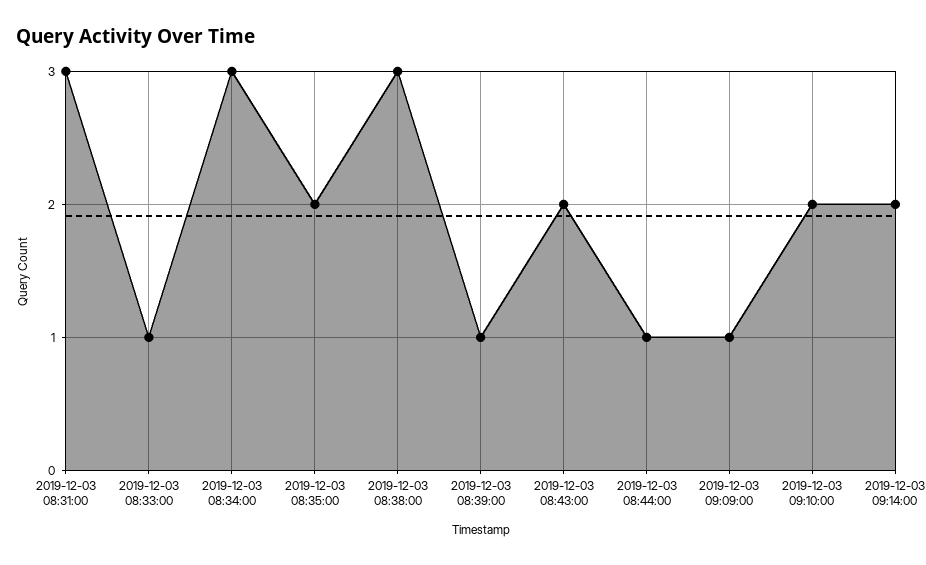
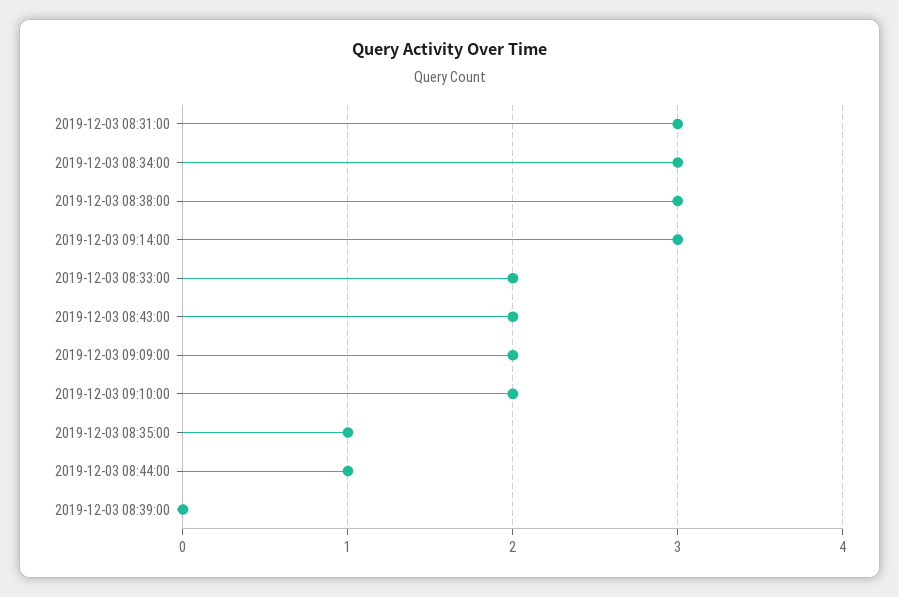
  {
    "2019-12-03 08:31:00": 3,
-   "2019-12-03 08:33:00": 1,
+   "2019-12-03 08:33:00": 2,
    "2019-12-03 08:34:00": 3,
-   "2019-12-03 08:35:00": 2,
+   "2019-12-03 08:35:00": 1,
    "2019-12-03 08:38:00": 3,
-   "2019-12-03 08:39:00": 1,
+   "2019-12-03 08:39:00": 0,
    "2019-12-03 08:43:00": 2,
    "2019-12-03 08:44:00": 1,
-   "2019-12-03 09:09:00": 1,
+   "2019-12-03 09:09:00": 2,
    "2019-12-03 09:10:00": 2,
-   "2019-12-03 09:14:00": 2
+   "2019-12-03 09:14:00": 3
  }

